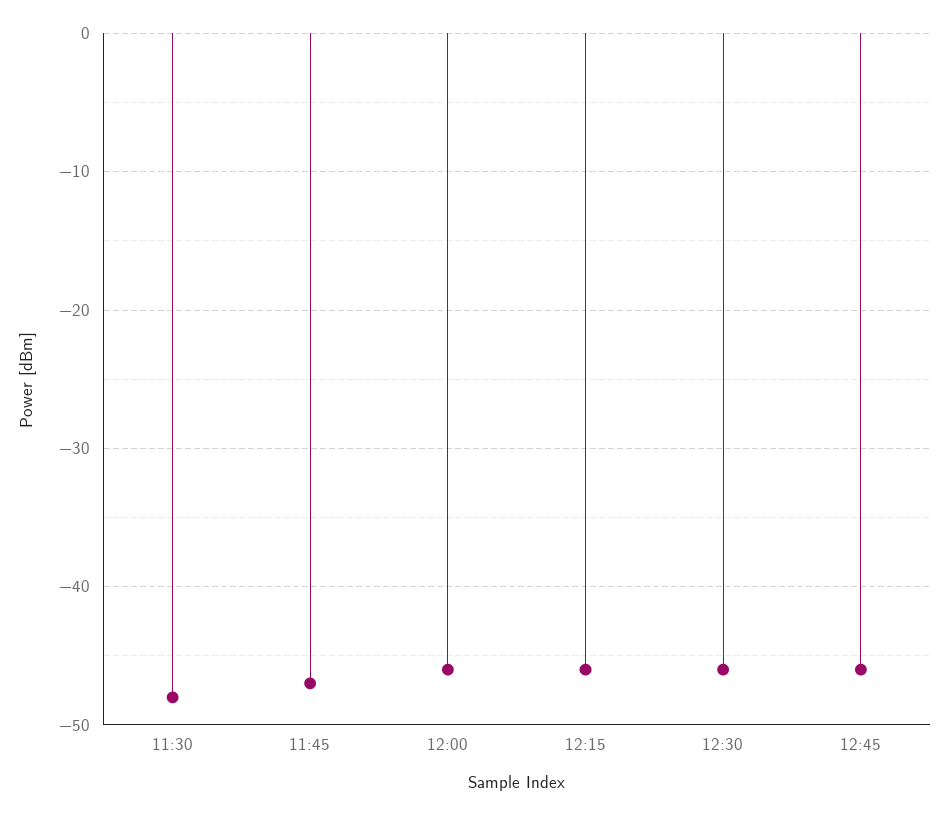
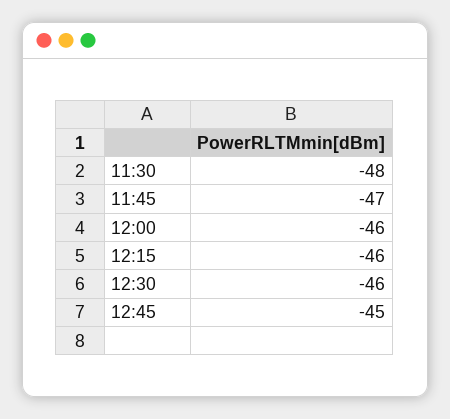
  {
    "11:30": -48,
    "11:45": -47,
    "12:00": -46,
    "12:15": -46,
    "12:30": -46,
-   "12:45": -46
+   "12:45": -45
  }

